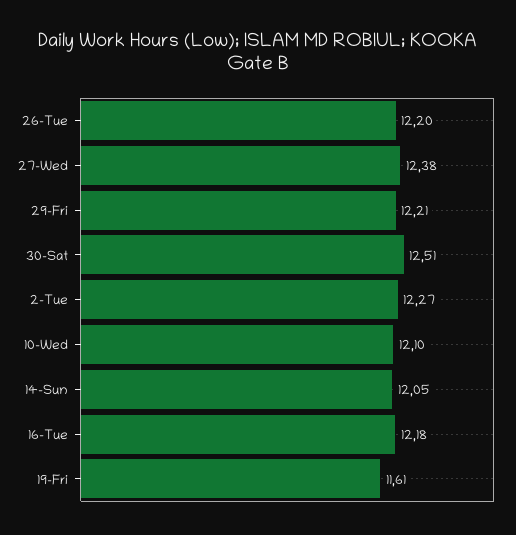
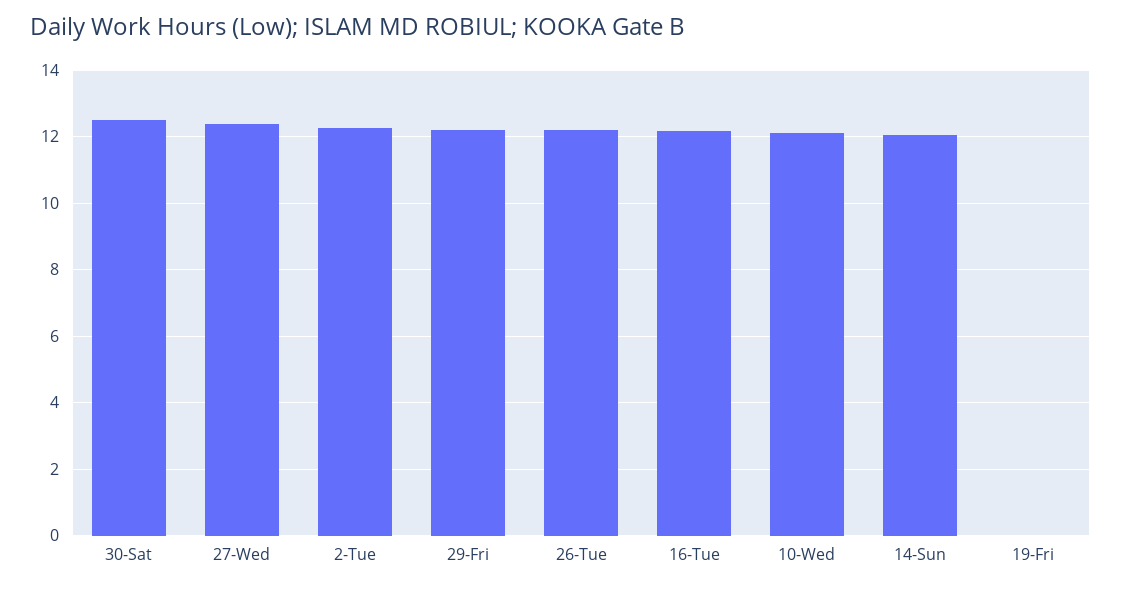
  {
    "26-Tue": 12.2,
    "27-Wed": 12.38,
    "29-Fri": 12.21,
    "30-Sat": 12.51,
    "2-Tue": 12.27,
    "10-Wed": 12.1,
    "14-Sun": 12.05,
    "16-Tue": 12.18,
-   "19-Fri": 11.61
+   "19-Fri": 0
  }

